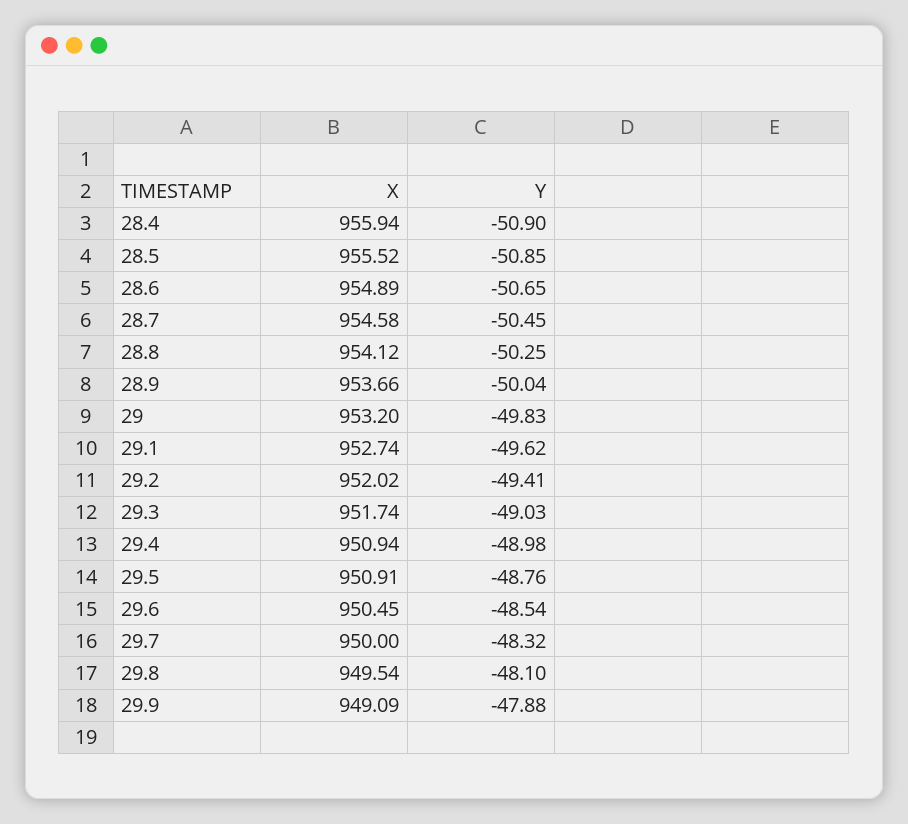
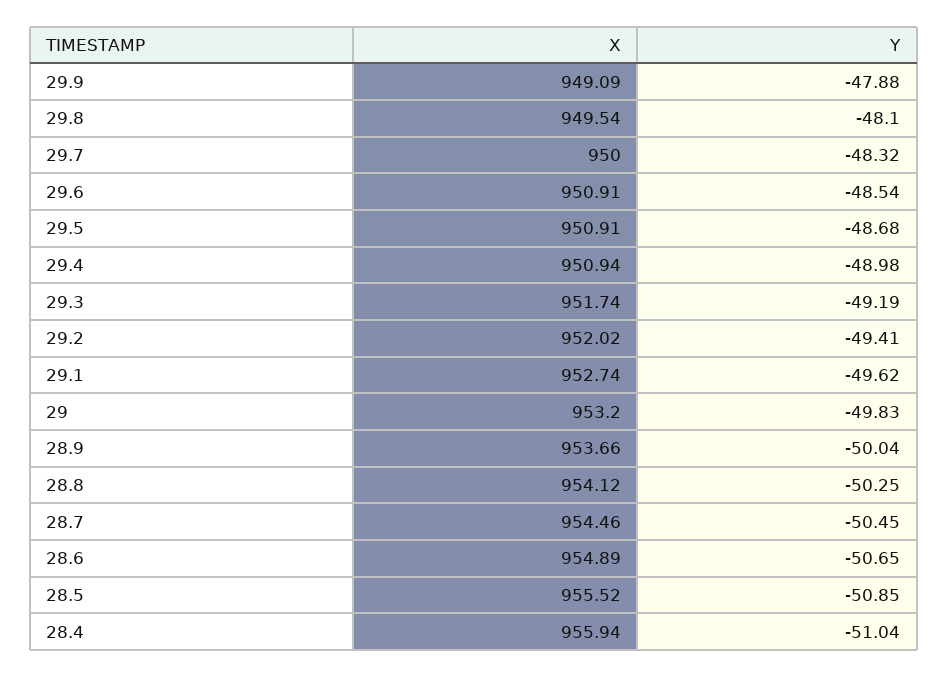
  {
    "X": {
      "28.4": 955.94,
      "28.5": 955.52,
      "28.6": 954.89,
-     "28.7": 954.58,
+     "28.7": 954.46,
      "28.8": 954.12,
      "28.9": 953.66,
      "29": 953.2,
      "29.1": 952.74,
      "29.2": 952.02,
      "29.3": 951.74,
      "29.4": 950.94,
      "29.5": 950.91,
-     "29.6": 950.45,
+     "29.6": 950.91,
      "29.7": 950,
      "29.8": 949.54,
      "29.9": 949.09
    },
    "Y": {
-     "28.4": -50.9,
+     "28.4": -51.04,
      "28.5": -50.85,
      "28.6": -50.65,
      "28.7": -50.45,
      "28.8": -50.25,
      "28.9": -50.04,
      "29": -49.83,
      "29.1": -49.62,
      "29.2": -49.41,
-     "29.3": -49.03,
+     "29.3": -49.19,
      "29.4": -48.98,
-     "29.5": -48.76,
+     "29.5": -48.68,
      "29.6": -48.54,
      "29.7": -48.32,
      "29.8": -48.1,
      "29.9": -47.88
    }
  }

